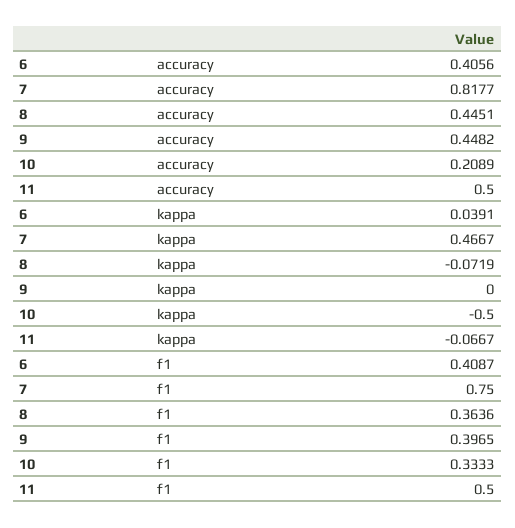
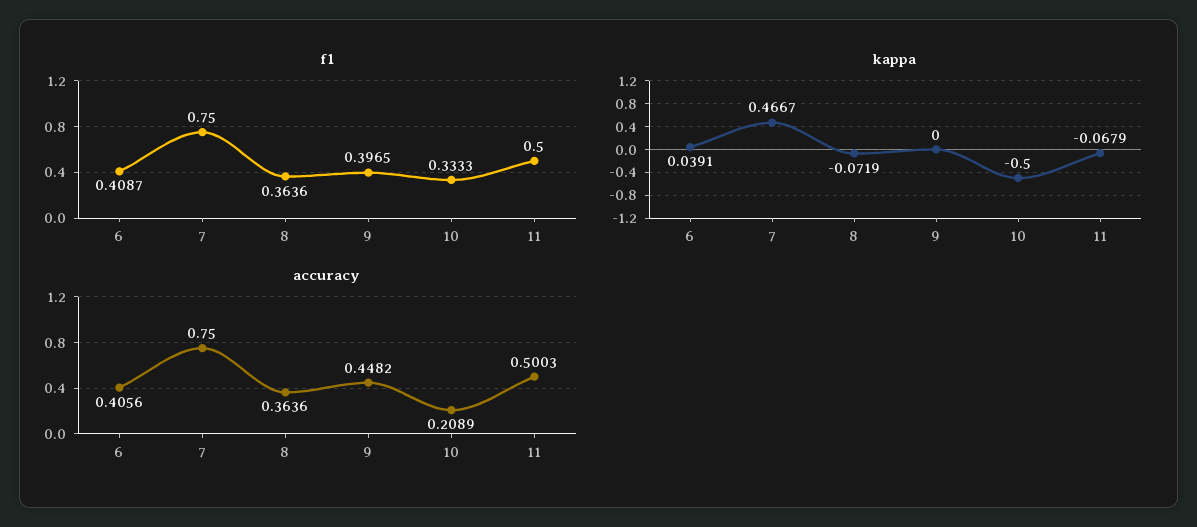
  {
    "accuracy": {
      "6": 0.4056,
-     "7": 0.8177,
+     "7": 0.75,
-     "8": 0.4451,
+     "8": 0.3636,
      "9": 0.4482,
      "10": 0.2089,
-     "11": 0.5
+     "11": 0.5003
    },
    "kappa": {
      "6": 0.0391,
      "7": 0.4667,
      "8": -0.0719,
      "9": 0,
      "10": -0.5,
-     "11": -0.0667
+     "11": -0.0679
    },
    "f1": {
      "6": 0.4087,
      "7": 0.75,
      "8": 0.3636,
      "9": 0.3965,
      "10": 0.3333,
      "11": 0.5
    }
  }

